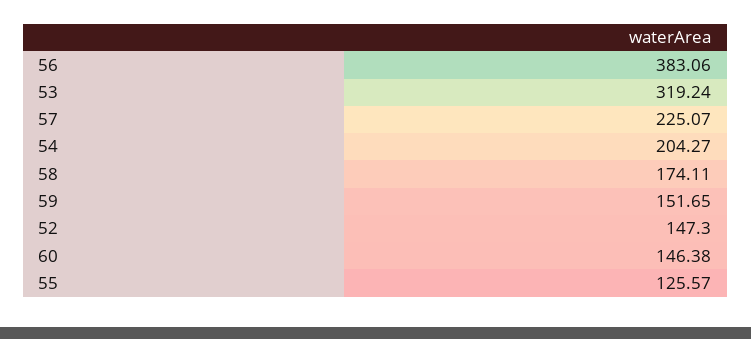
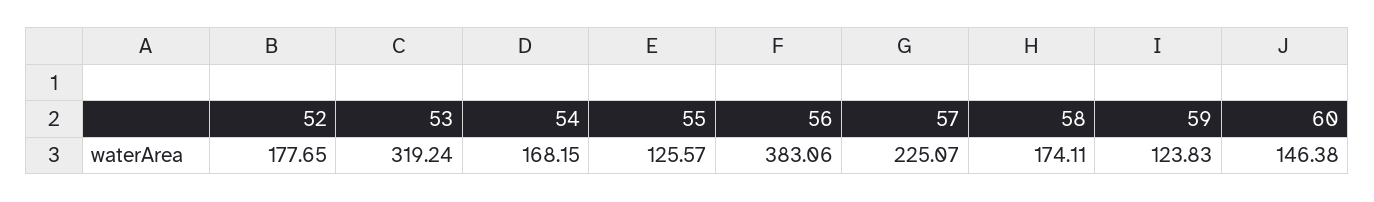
  {
    "56": 383.06,
    "53": 319.24,
    "57": 225.07,
-   "54": 204.27,
+   "54": 168.15,
    "58": 174.11,
-   "59": 151.65,
+   "59": 123.83,
-   "52": 147.3,
+   "52": 177.65,
    "60": 146.38,
    "55": 125.57
  }

